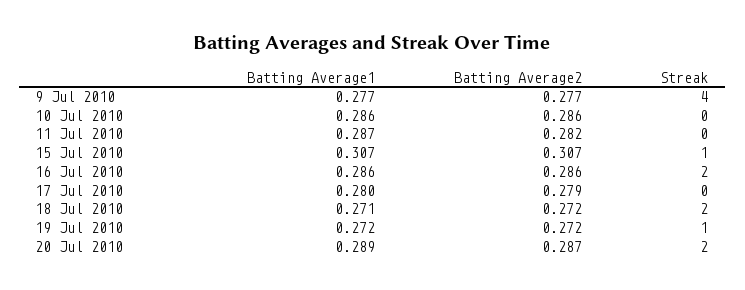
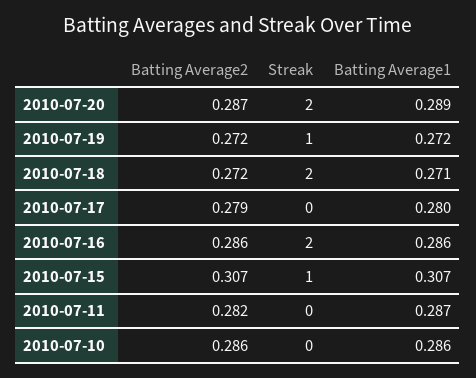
  {
    "Batting Average1": {
-     "9 Jul 2010": 0.277,
      "10 Jul 2010": 0.286,
      "11 Jul 2010": 0.287,
      "15 Jul 2010": 0.307,
      "16 Jul 2010": 0.286,
      "17 Jul 2010": 0.28,
      "18 Jul 2010": 0.271,
      "19 Jul 2010": 0.272,
      "20 Jul 2010": 0.289
    },
    "Batting Average2": {
-     "9 Jul 2010": 0.277,
      "10 Jul 2010": 0.286,
      "11 Jul 2010": 0.282,
      "15 Jul 2010": 0.307,
      "16 Jul 2010": 0.286,
      "17 Jul 2010": 0.279,
      "18 Jul 2010": 0.272,
      "19 Jul 2010": 0.272,
      "20 Jul 2010": 0.287
    },
    "Streak": {
-     "9 Jul 2010": 4,
      "10 Jul 2010": 0,
      "11 Jul 2010": 0,
      "15 Jul 2010": 1,
      "16 Jul 2010": 2,
      "17 Jul 2010": 0,
      "18 Jul 2010": 2,
      "19 Jul 2010": 1,
      "20 Jul 2010": 2
    }
  }

